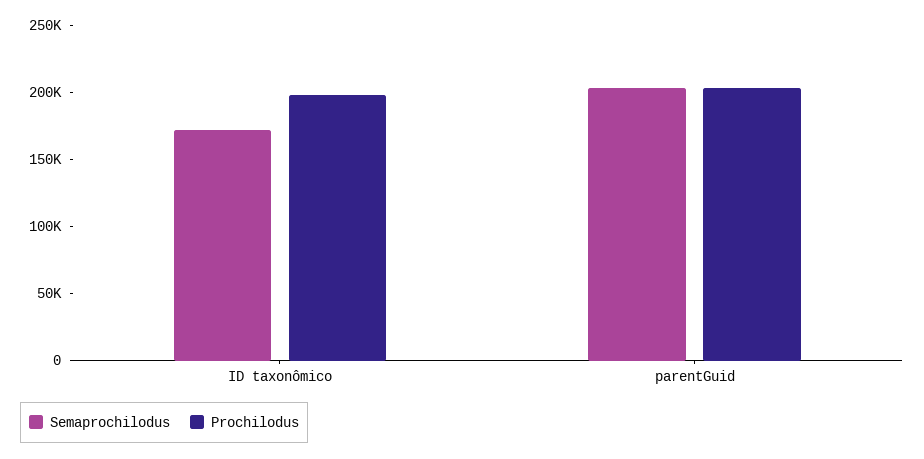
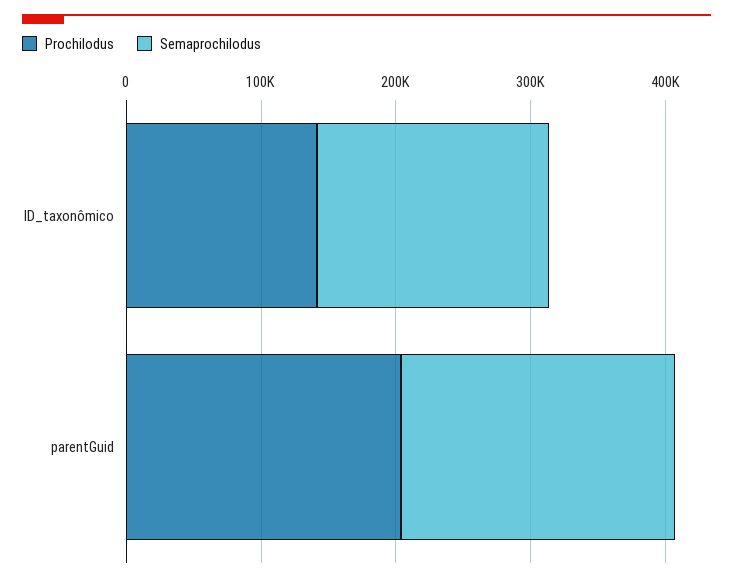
  {
    "Semaprochilodus": {
      "ID taxonômico": 170000,
      "parentGuid": 200000
    },
    "Prochilodus": {
-     "ID taxonômico": 200000,
+     "ID taxonômico": 140000,
      "parentGuid": 200000
    }
  }

